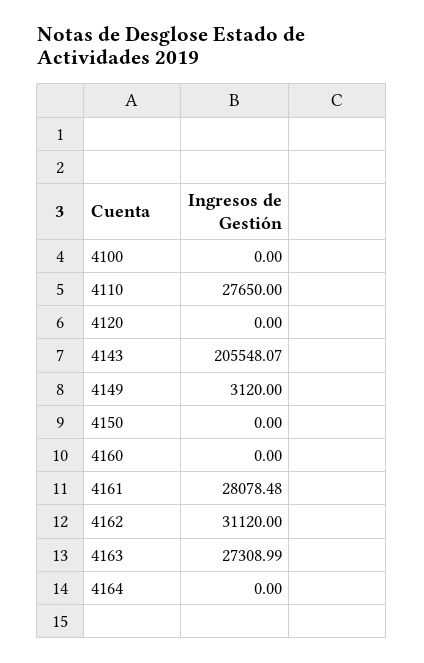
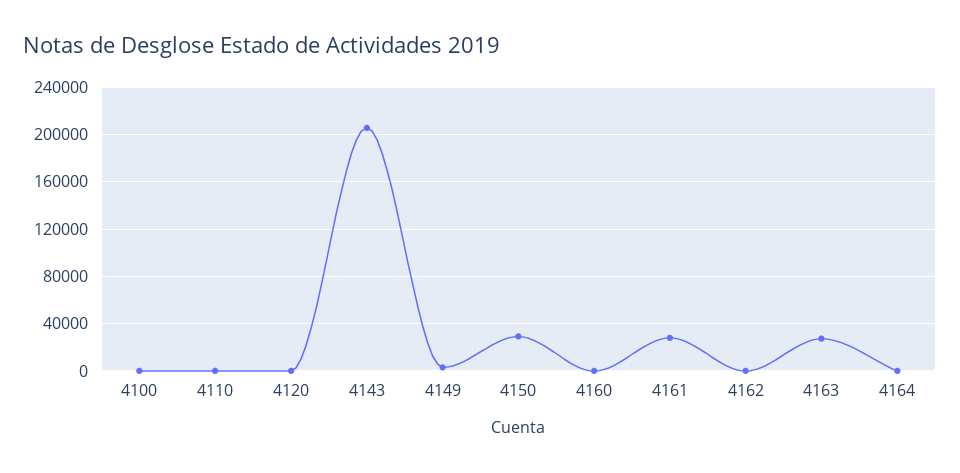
  {
    "4100": 0,
-   "4110": 27650,
+   "4110": 0,
    "4120": 0,
    "4143": 205548.07,
    "4149": 3120,
-   "4150": 0,
+   "4150": 30000,
    "4160": 0,
    "4161": 28078.48,
-   "4162": 31120,
+   "4162": 0,
    "4163": 27308.99,
    "4164": 0
  }

